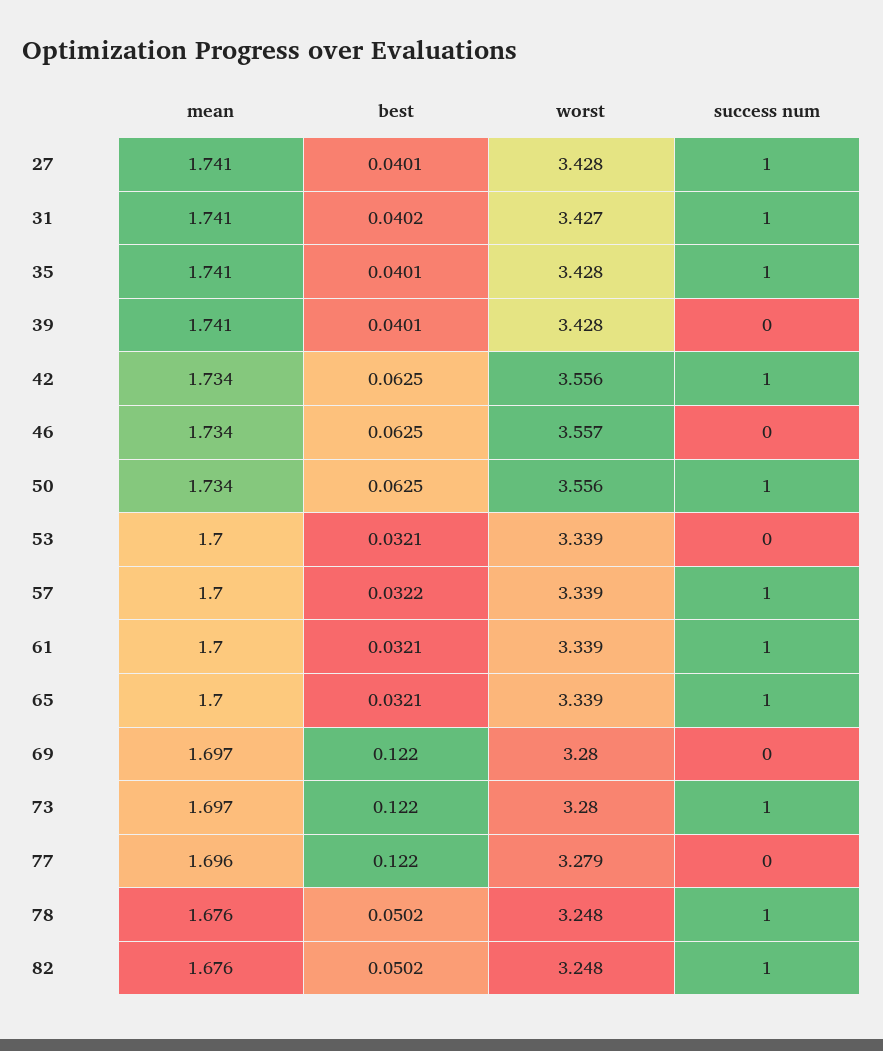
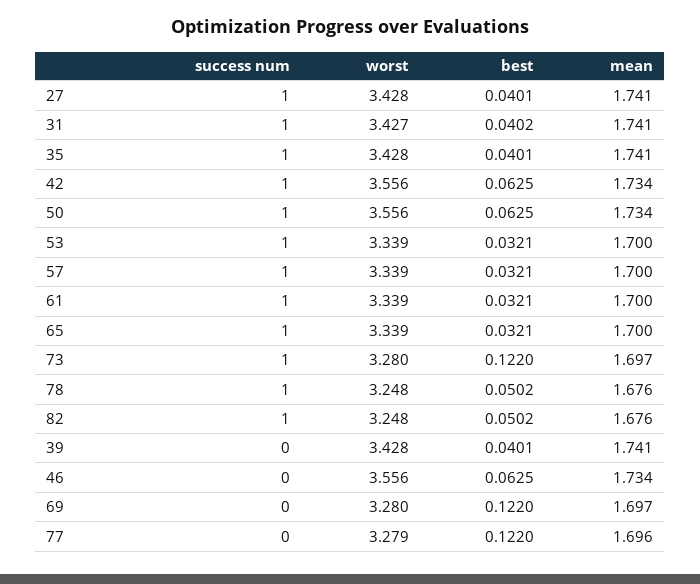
  {
    "mean": {
      "27": 1.741,
      "31": 1.741,
      "35": 1.741,
      "39": 1.741,
      "42": 1.734,
      "46": 1.734,
      "50": 1.734,
      "53": 1.7,
      "57": 1.7,
      "61": 1.7,
      "65": 1.7,
      "69": 1.697,
      "73": 1.697,
      "77": 1.696,
      "78": 1.676,
      "82": 1.676
    },
    "best": {
      "27": 0.0401,
      "31": 0.0402,
      "35": 0.0401,
      "39": 0.0401,
      "42": 0.0625,
      "46": 0.0625,
      "50": 0.0625,
      "53": 0.0321,
-     "57": 0.0322,
+     "57": 0.0321,
      "61": 0.0321,
      "65": 0.0321,
      "69": 0.122,
      "73": 0.122,
      "77": 0.122,
      "78": 0.0502,
      "82": 0.0502
    },
    "worst": {
      "27": 3.428,
      "31": 3.427,
      "35": 3.428,
      "39": 3.428,
      "42": 3.556,
-     "46": 3.557,
+     "46": 3.556,
      "50": 3.556,
      "53": 3.339,
      "57": 3.339,
      "61": 3.339,
      "65": 3.339,
      "69": 3.28,
      "73": 3.28,
      "77": 3.279,
      "78": 3.248,
      "82": 3.248
    },
    "success num": {
      "27": 1,
      "31": 1,
      "35": 1,
      "39": 0,
      "42": 1,
      "46": 0,
      "50": 1,
-     "53": 0,
+     "53": 1,
      "57": 1,
      "61": 1,
      "65": 1,
      "69": 0,
      "73": 1,
      "77": 0,
      "78": 1,
      "82": 1
    }
  }

